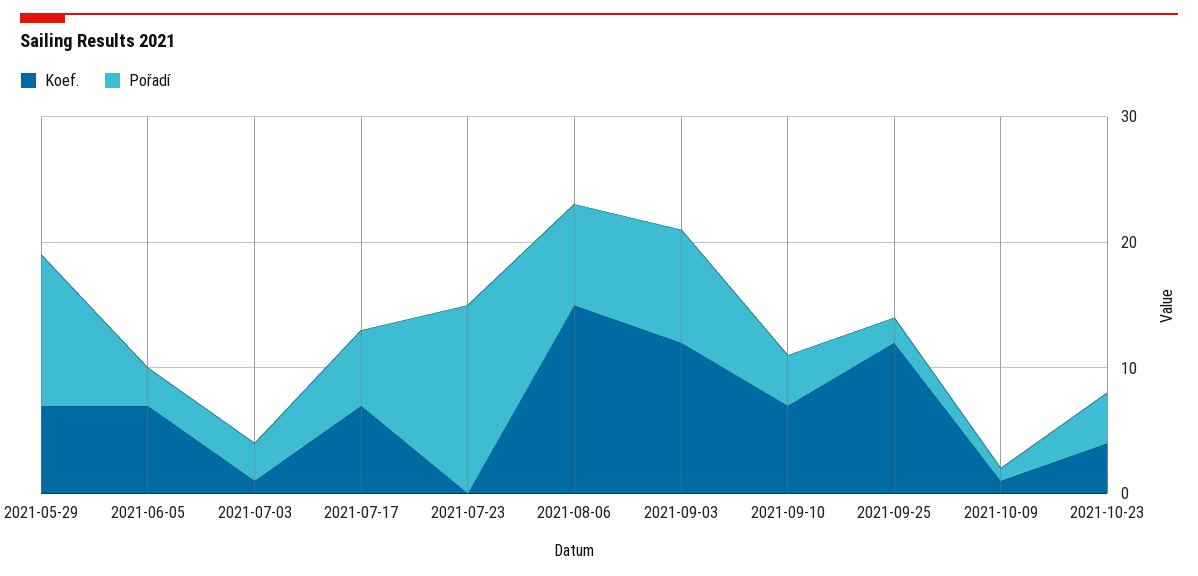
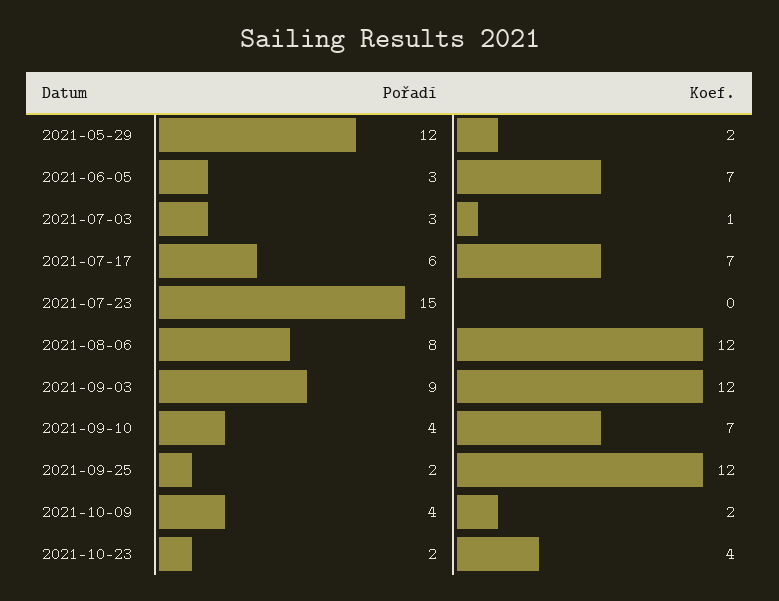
  {
    "Koef.": {
-     "2021-05-29": 7,
+     "2021-05-29": 2,
      "2021-06-05": 7,
      "2021-07-03": 1,
      "2021-07-17": 7,
      "2021-07-23": 0,
-     "2021-08-06": 15,
+     "2021-08-06": 12,
      "2021-09-03": 12,
      "2021-09-10": 7,
      "2021-09-25": 12,
-     "2021-10-09": 1,
+     "2021-10-09": 2,
      "2021-10-23": 4
    },
    "Pořadí": {
      "2021-05-29": 12,
      "2021-06-05": 3,
      "2021-07-03": 3,
      "2021-07-17": 6,
      "2021-07-23": 15,
      "2021-08-06": 8,
      "2021-09-03": 9,
      "2021-09-10": 4,
      "2021-09-25": 2,
-     "2021-10-09": 1,
+     "2021-10-09": 4,
-     "2021-10-23": 4
+     "2021-10-23": 2
    }
  }

